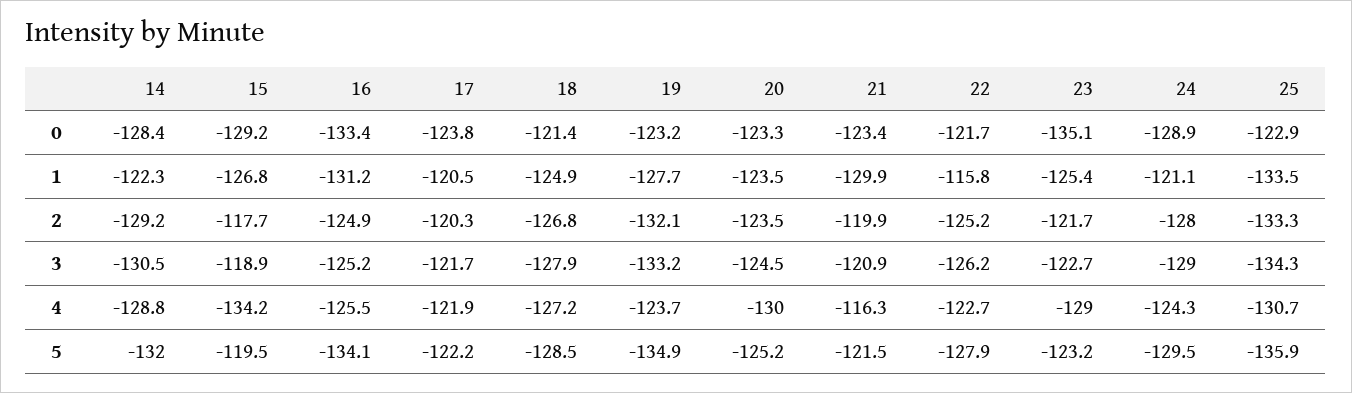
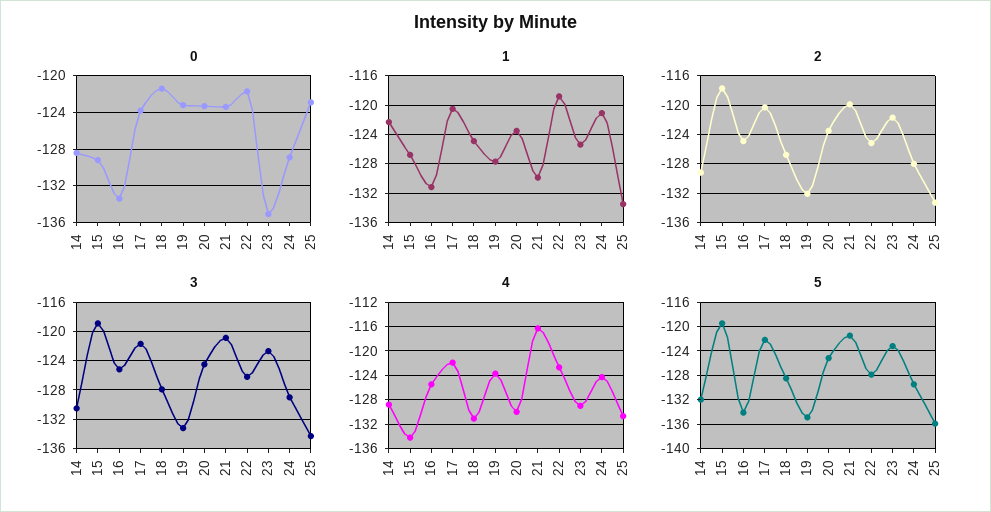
  {
    "0": {
      "14": -128.4,
      "15": -129.2,
      "16": -133.4,
      "17": -123.8,
      "18": -121.4,
      "19": -123.2,
      "20": -123.3,
      "21": -123.4,
      "22": -121.7,
      "23": -135.1,
      "24": -128.9,
      "25": -122.9
    },
    "1": {
      "14": -122.3,
      "15": -126.8,
      "16": -131.2,
      "17": -120.5,
      "18": -124.9,
      "19": -127.7,
      "20": -123.5,
      "21": -129.9,
-     "22": -115.8,
+     "22": -119,
      "23": -125.4,
      "24": -121.1,
      "25": -133.5
    },
    "2": {
      "14": -129.2,
      "15": -117.7,
      "16": -124.9,
      "17": -120.3,
      "18": -126.8,
      "19": -132.1,
      "20": -123.5,
      "21": -119.9,
      "22": -125.2,
      "23": -121.7,
      "24": -128,
      "25": -133.3
    },
    "3": {
      "14": -130.5,
      "15": -118.9,
      "16": -125.2,
      "17": -121.7,
      "18": -127.9,
      "19": -133.2,
      "20": -124.5,
      "21": -120.9,
      "22": -126.2,
      "23": -122.7,
      "24": -129,
      "25": -134.3
    },
    "4": {
      "14": -128.8,
      "15": -134.2,
      "16": -125.5,
      "17": -121.9,
-     "18": -127.2,
+     "18": -131,
      "19": -123.7,
      "20": -130,
      "21": -116.3,
      "22": -122.7,
      "23": -129,
      "24": -124.3,
      "25": -130.7
    },
    "5": {
      "14": -132,
      "15": -119.5,
      "16": -134.1,
      "17": -122.2,
      "18": -128.5,
      "19": -134.9,
      "20": -125.2,
      "21": -121.5,
      "22": -127.9,
      "23": -123.2,
      "24": -129.5,
      "25": -135.9
    }
  }

